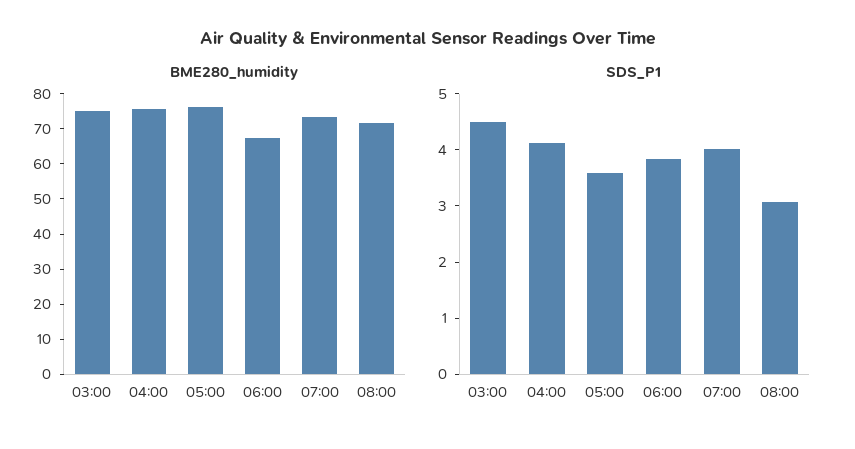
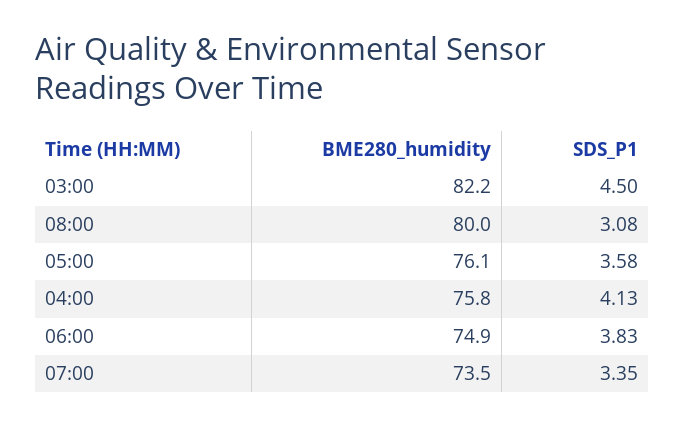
  {
    "BME280_humidity": {
-     "03:00": 75,
+     "03:00": 82.2,
      "04:00": 75.8,
      "05:00": 76.1,
-     "06:00": 67.5,
+     "06:00": 74.9,
      "07:00": 73.5,
-     "08:00": 72.5
+     "08:00": 80
    },
    "SDS_P1": {
      "03:00": 4.5,
      "04:00": 4.13,
      "05:00": 3.58,
      "06:00": 3.83,
-     "07:00": 4,
+     "07:00": 3.35,
      "08:00": 3.08
    }
  }

